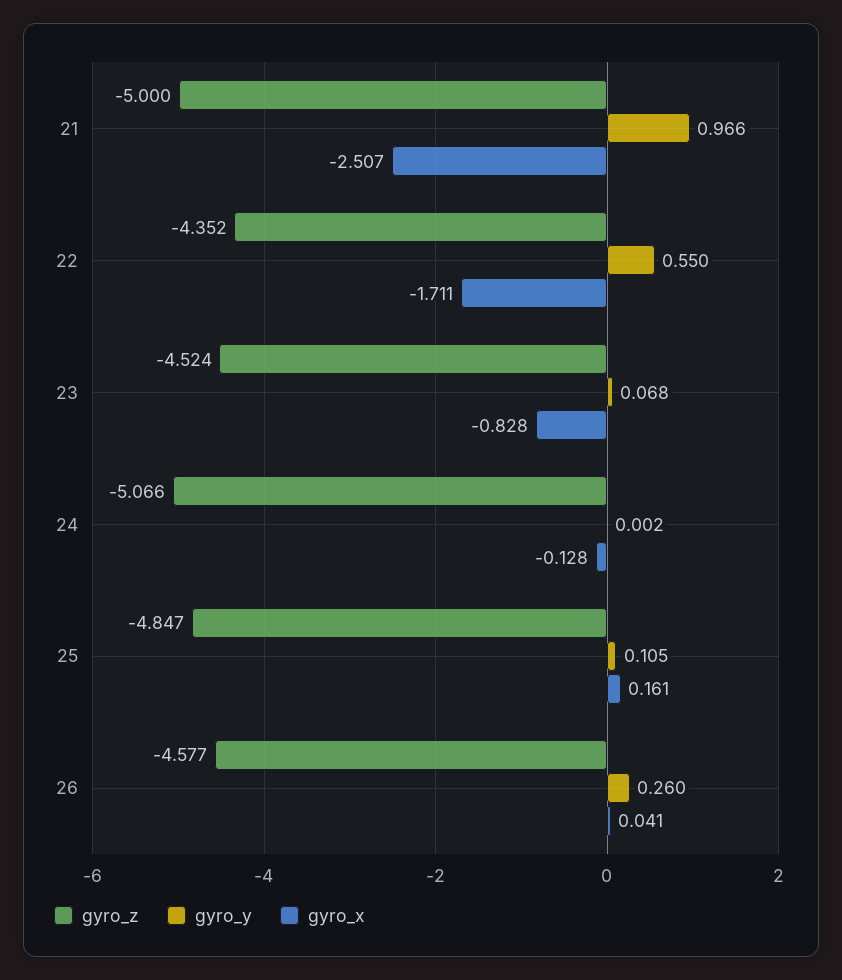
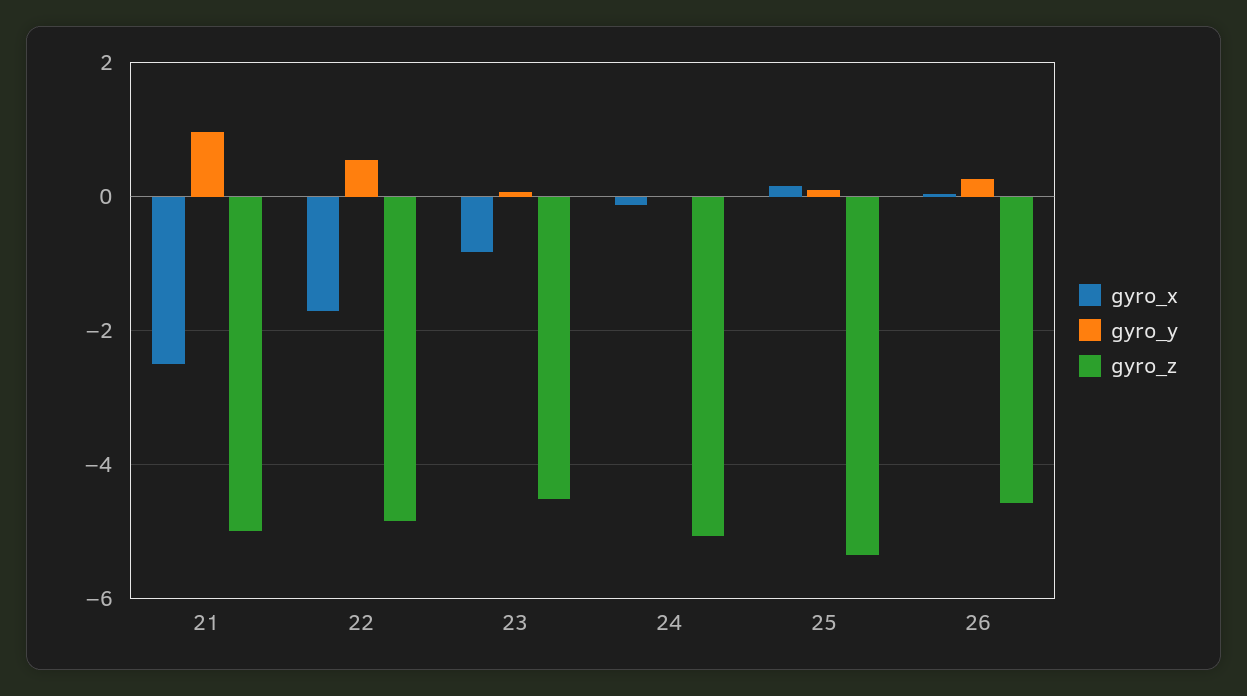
  {
    "gyro_z": {
      "21": -5,
-     "22": -4.352,
+     "22": -4.8,
      "23": -4.524,
      "24": -5.066,
-     "25": -4.847,
+     "25": -5.4,
      "26": -4.577
    },
    "gyro_y": {
      "21": 0.966,
      "22": 0.55,
      "23": 0.068,
      "24": 0.002,
      "25": 0.105,
      "26": 0.26
    },
    "gyro_x": {
      "21": -2.507,
      "22": -1.711,
      "23": -0.828,
      "24": -0.128,
      "25": 0.161,
      "26": 0.041
    }
  }

